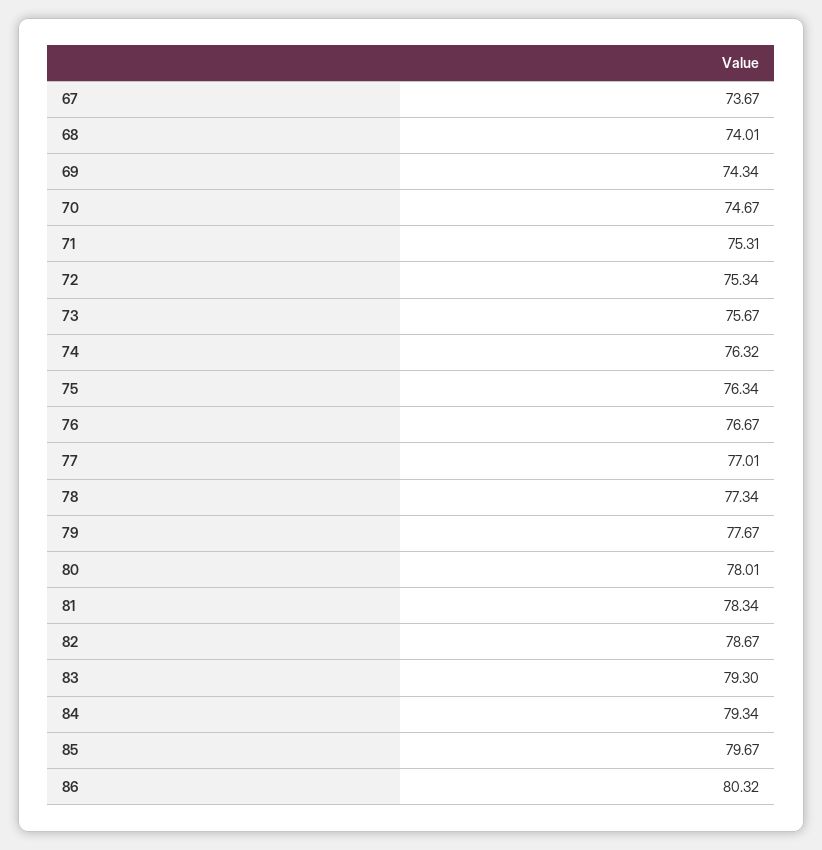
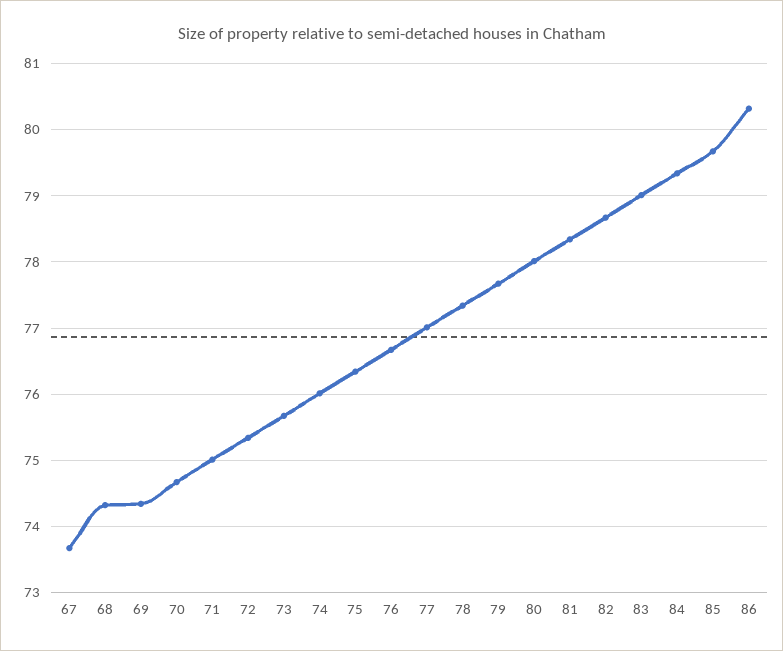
  {
    "67": 73.67,
-   "68": 74.01,
+   "68": 74.3,
    "69": 74.34,
    "70": 74.67,
-   "71": 75.31,
+   "71": 75,
    "72": 75.34,
    "73": 75.67,
-   "74": 76.32,
+   "74": 76,
    "75": 76.34,
    "76": 76.67,
    "77": 77.01,
    "78": 77.34,
    "79": 77.67,
    "80": 78.01,
    "81": 78.34,
    "82": 78.67,
-   "83": 79.3,
+   "83": 79,
    "84": 79.34,
    "85": 79.67,
    "86": 80.32
  }

